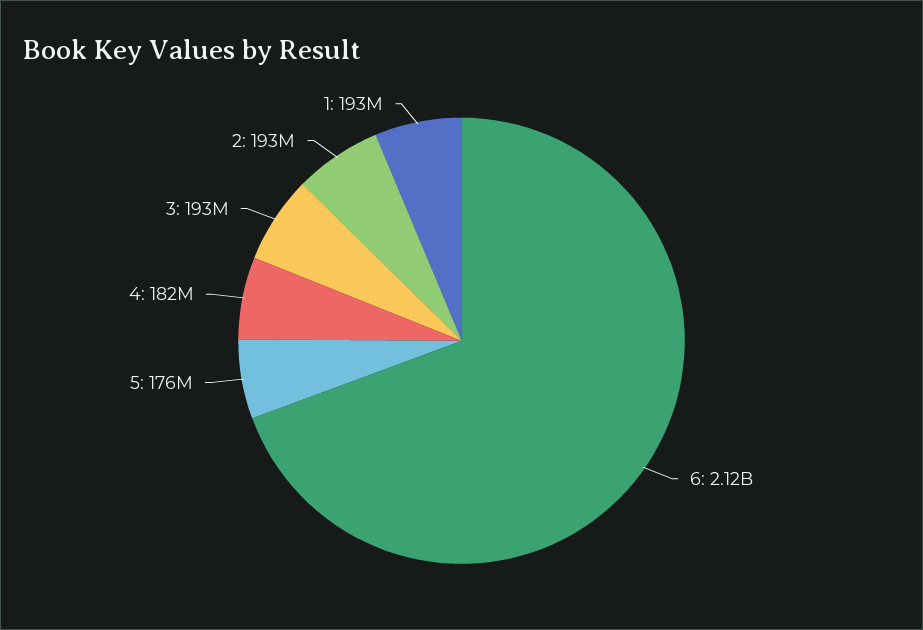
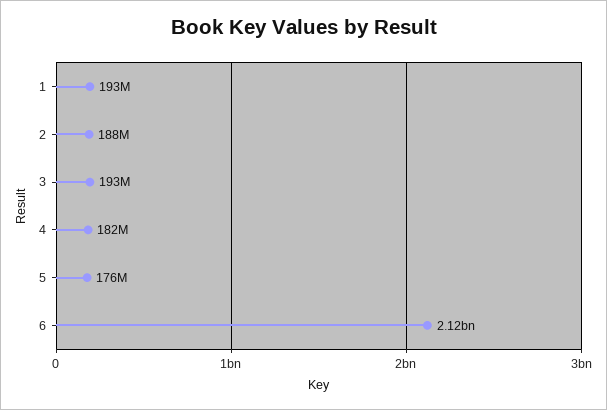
  {
    "6": 2120000000,
    "5": 176000000,
    "4": 182000000,
    "3": 193000000,
-   "2": 193000000,
+   "2": 188000000,
    "1": 193000000
  }

